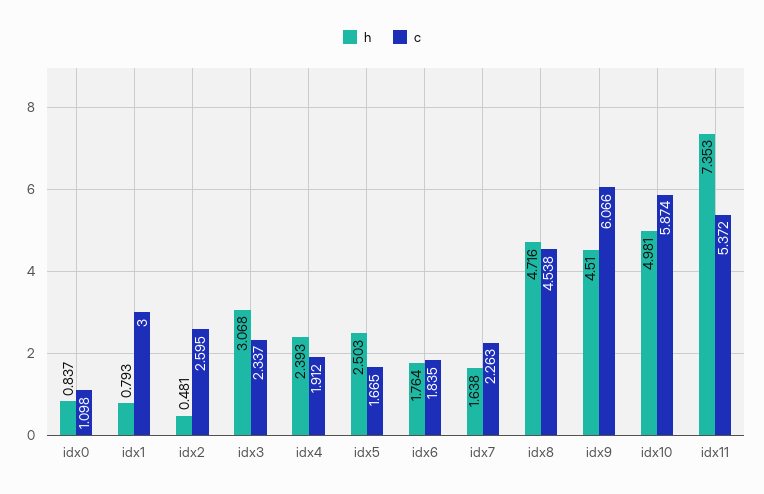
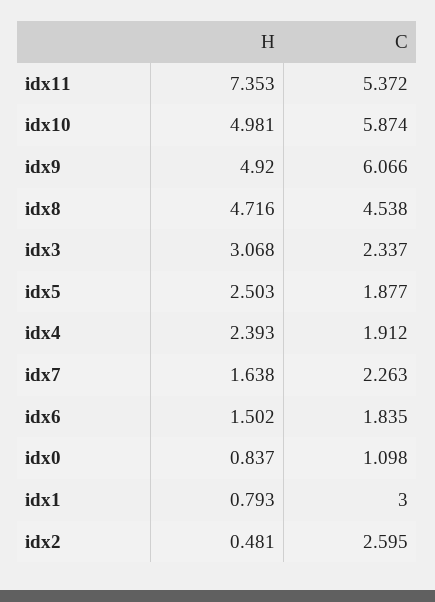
  {
    "h": {
      "idx0": 0.837,
      "idx1": 0.793,
      "idx2": 0.481,
      "idx3": 3.068,
      "idx4": 2.393,
      "idx5": 2.503,
-     "idx6": 1.764,
+     "idx6": 1.502,
      "idx7": 1.638,
      "idx8": 4.716,
-     "idx9": 4.51,
+     "idx9": 4.92,
      "idx10": 4.981,
      "idx11": 7.353
    },
    "c": {
      "idx0": 1.098,
      "idx1": 3,
      "idx2": 2.595,
      "idx3": 2.337,
      "idx4": 1.912,
-     "idx5": 1.665,
+     "idx5": 1.877,
      "idx6": 1.835,
      "idx7": 2.263,
      "idx8": 4.538,
      "idx9": 6.066,
      "idx10": 5.874,
      "idx11": 5.372
    }
  }

